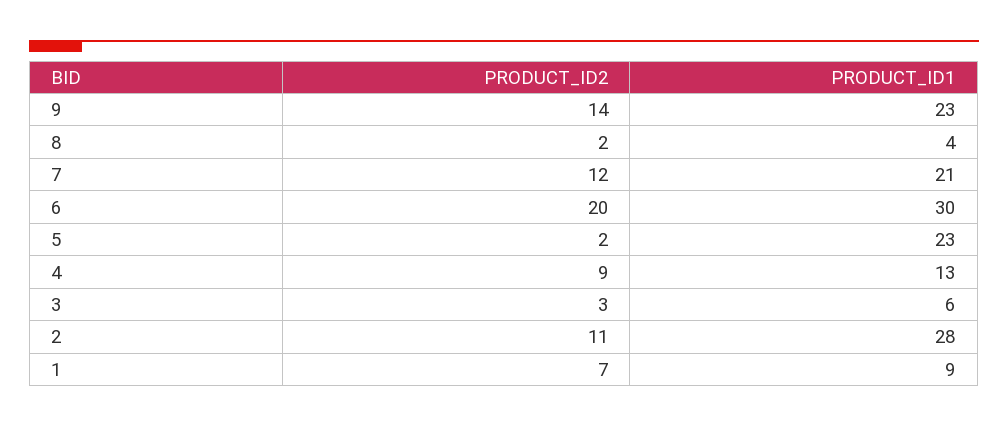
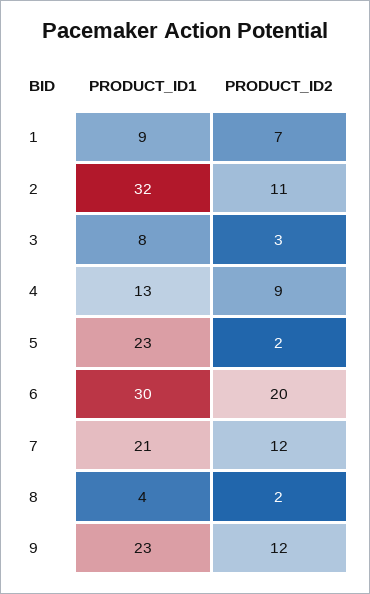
  {
    "PRODUCT_ID2": {
-     "9": 14,
+     "9": 12,
      "8": 2,
      "7": 12,
      "6": 20,
      "5": 2,
      "4": 9,
      "3": 3,
      "2": 11,
      "1": 7
    },
    "PRODUCT_ID1": {
      "9": 23,
      "8": 4,
      "7": 21,
      "6": 30,
      "5": 23,
      "4": 13,
-     "3": 6,
+     "3": 8,
-     "2": 28,
+     "2": 32,
      "1": 9
    }
  }

